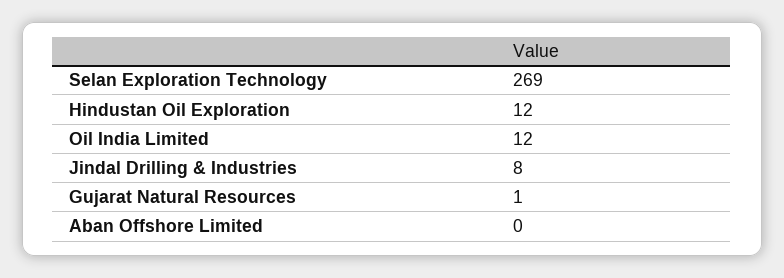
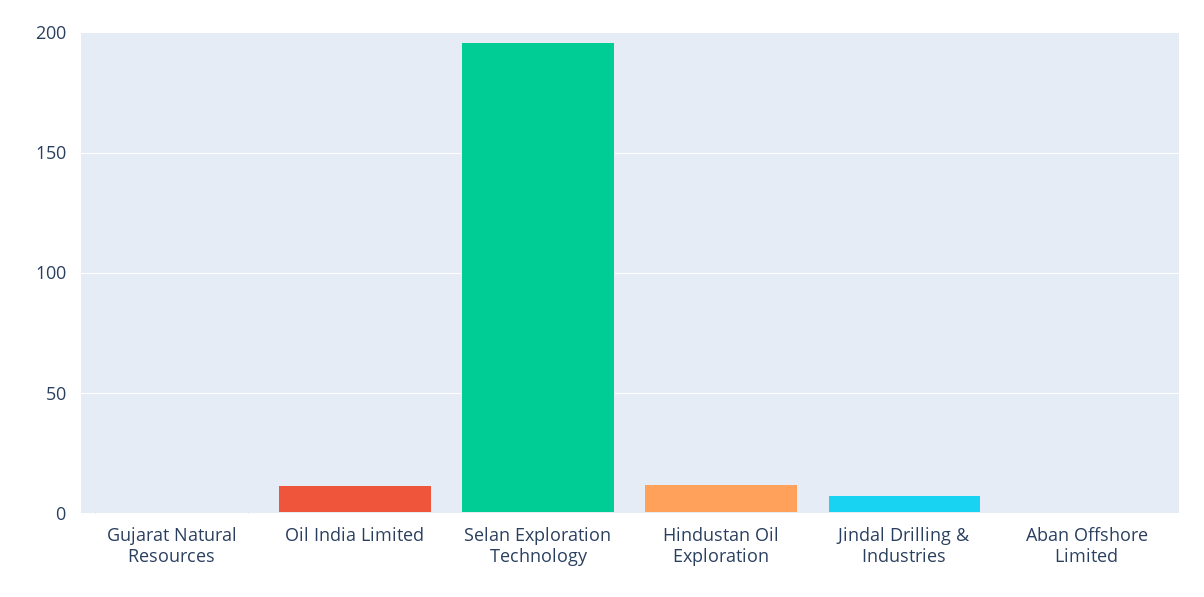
  {
-   "Selan Exploration Technology": 269,
+   "Selan Exploration Technology": 195,
    "Hindustan Oil Exploration": 12,
    "Oil India Limited": 12,
    "Jindal Drilling & Industries": 8,
    "Gujarat Natural Resources": 1,
    "Aban Offshore Limited": 0
  }

